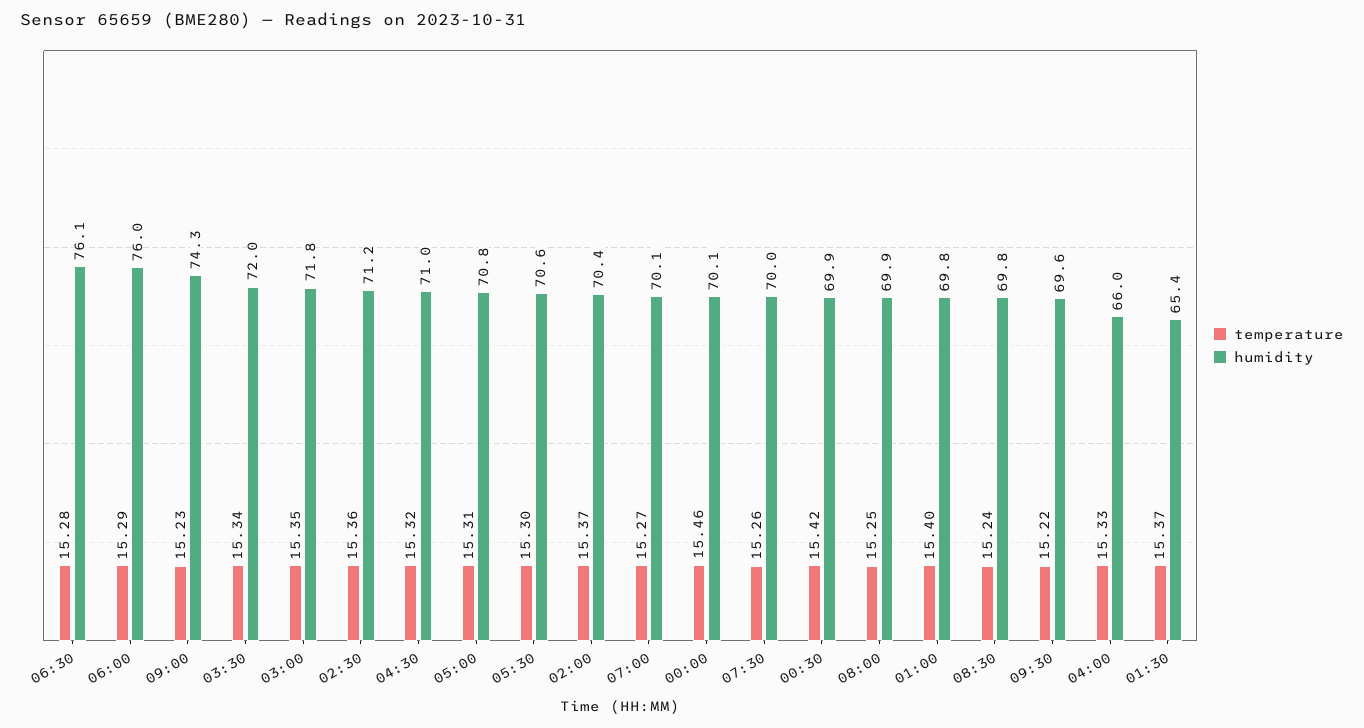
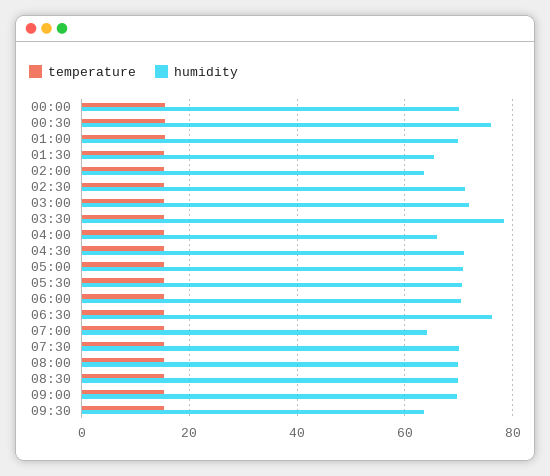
  {
    "temperature": {
      "06:30": 15.28,
      "06:00": 15.29,
      "09:00": 15.23,
      "03:30": 15.34,
      "03:00": 15.35,
      "02:30": 15.36,
      "04:30": 15.32,
      "05:00": 15.31,
      "05:30": 15.3,
      "02:00": 15.37,
      "07:00": 15.27,
      "00:00": 15.46,
      "07:30": 15.26,
      "00:30": 15.42,
      "08:00": 15.25,
      "01:00": 15.4,
      "08:30": 15.24,
      "09:30": 15.22,
      "04:00": 15.33,
      "01:30": 15.37
    },
    "humidity": {
      "06:30": 76.1,
-     "06:00": 76,
+     "06:00": 70,
-     "09:00": 74.3,
+     "09:00": 70,
-     "03:30": 72,
+     "03:30": 78,
      "03:00": 71.8,
      "02:30": 71.2,
      "04:30": 71,
      "05:00": 70.8,
      "05:30": 70.6,
-     "02:00": 70.4,
+     "02:00": 64,
-     "07:00": 70.1,
+     "07:00": 64,
      "00:00": 70.1,
      "07:30": 70,
-     "00:30": 69.9,
+     "00:30": 76,
      "08:00": 69.9,
      "01:00": 69.8,
      "08:30": 69.8,
-     "09:30": 69.6,
+     "09:30": 64,
      "04:00": 66,
      "01:30": 65.4
    }
  }

